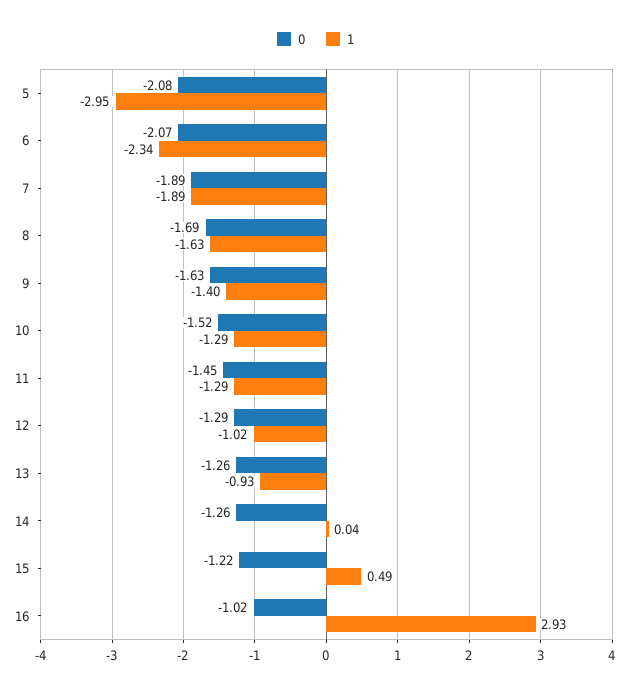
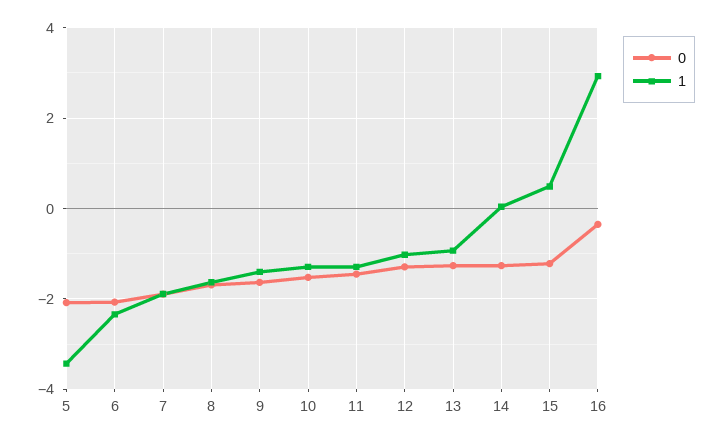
  {
    "0": {
      "5": -2.08,
      "6": -2.07,
      "7": -1.89,
      "8": -1.69,
      "9": -1.63,
      "10": -1.52,
      "11": -1.45,
      "12": -1.29,
      "13": -1.26,
      "14": -1.26,
      "15": -1.22,
-     "16": -1.02
+     "16": -0.4
    },
    "1": {
-     "5": -2.95,
+     "5": -3.4,
      "6": -2.34,
      "7": -1.89,
      "8": -1.63,
      "9": -1.4,
      "10": -1.29,
      "11": -1.29,
      "12": -1.02,
      "13": -0.93,
      "14": 0.04,
      "15": 0.49,
      "16": 2.93
    }
  }

